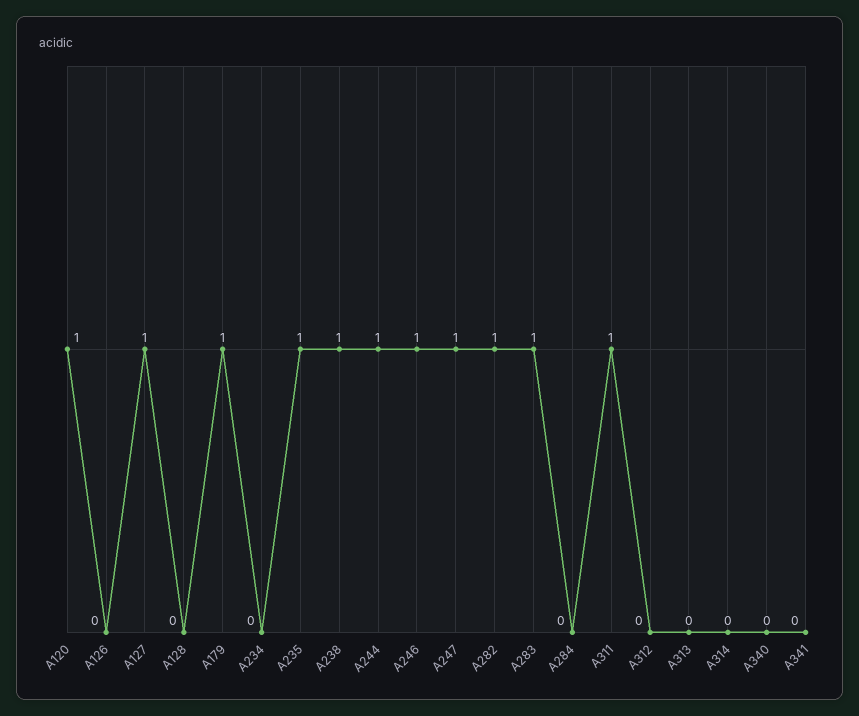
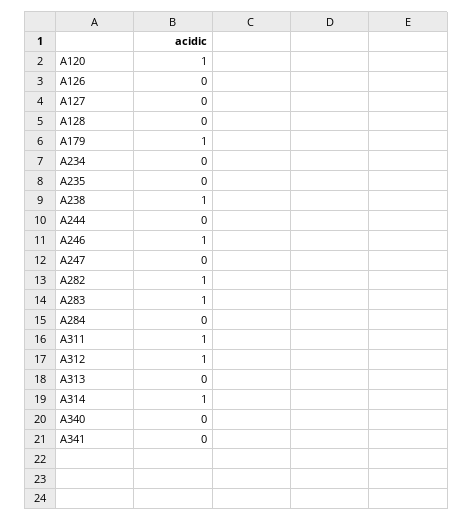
  {
    "A120": 1,
    "A126": 0,
-   "A127": 1,
+   "A127": 0,
    "A128": 0,
    "A179": 1,
    "A234": 0,
-   "A235": 1,
+   "A235": 0,
    "A238": 1,
-   "A244": 1,
+   "A244": 0,
    "A246": 1,
-   "A247": 1,
+   "A247": 0,
    "A282": 1,
    "A283": 1,
    "A284": 0,
    "A311": 1,
-   "A312": 0,
+   "A312": 1,
    "A313": 0,
-   "A314": 0,
+   "A314": 1,
    "A340": 0,
    "A341": 0
  }

